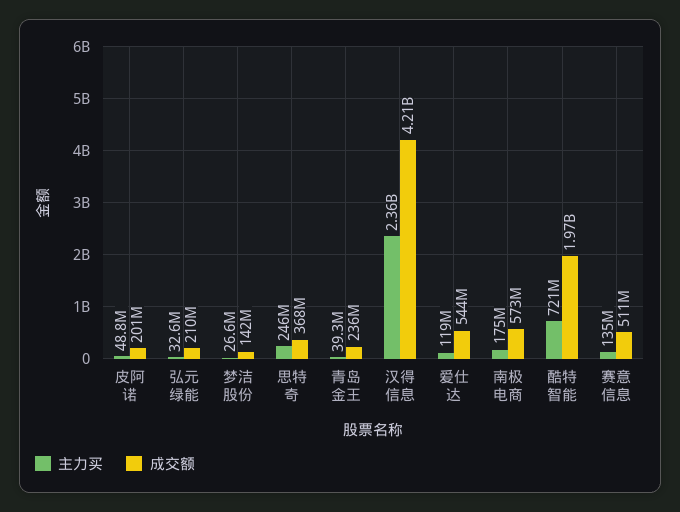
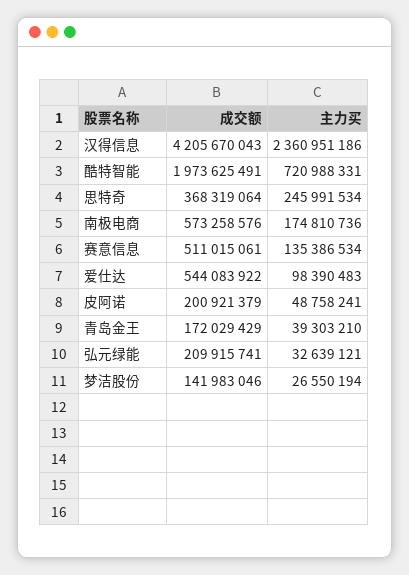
  {
    "主力买": {
      "皮阿诺": 48758241,
      "弘元绿能": 32639121,
      "梦洁股份": 26550194,
      "思特奇": 245991534,
      "青岛金王": 39303210,
      "汉得信息": 2360951186,
-     "爱仕达": 119000000,
+     "爱仕达": 98390483,
      "南极电商": 174810736,
      "酷特智能": 720988331,
      "赛意信息": 135386534
    },
    "成交额": {
      "皮阿诺": 200921379,
      "弘元绿能": 209915741,
      "梦洁股份": 141983046,
      "思特奇": 368319064,
-     "青岛金王": 236000000,
+     "青岛金王": 172029429,
      "汉得信息": 4205670043,
      "爱仕达": 544083922,
      "南极电商": 573258576,
      "酷特智能": 1973625491,
      "赛意信息": 511015061
    }
  }

